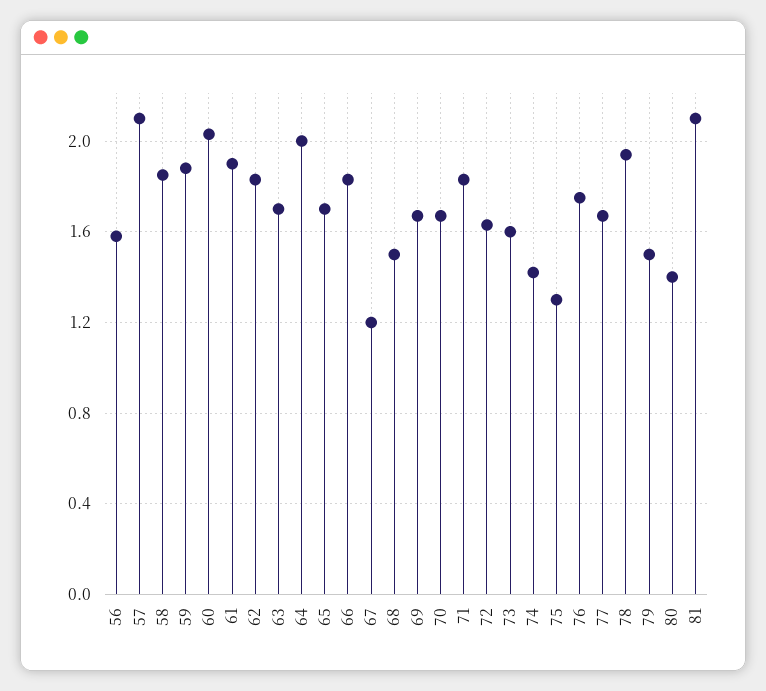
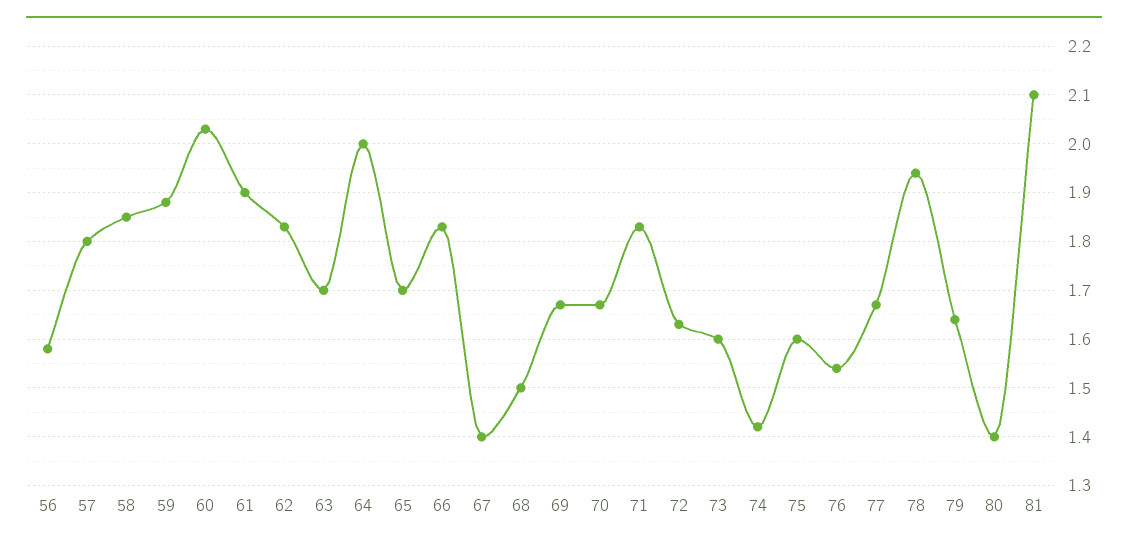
  {
    "56": 1.6,
-   "57": 2.1,
+   "57": 1.8,
    "58": 1.85,
    "59": 1.9,
    "60": 2.05,
    "61": 1.9,
    "62": 1.85,
    "63": 1.7,
    "64": 2,
    "65": 1.7,
    "66": 1.85,
-   "67": 1.2,
+   "67": 1.4,
    "68": 1.5,
    "69": 1.65,
    "70": 1.65,
    "71": 1.85,
    "72": 1.65,
    "73": 1.6,
    "74": 1.4,
-   "75": 1.3,
+   "75": 1.6,
-   "76": 1.75,
+   "76": 1.55,
    "77": 1.65,
    "78": 1.95,
-   "79": 1.5,
+   "79": 1.65,
    "80": 1.4,
    "81": 2.1
  }

